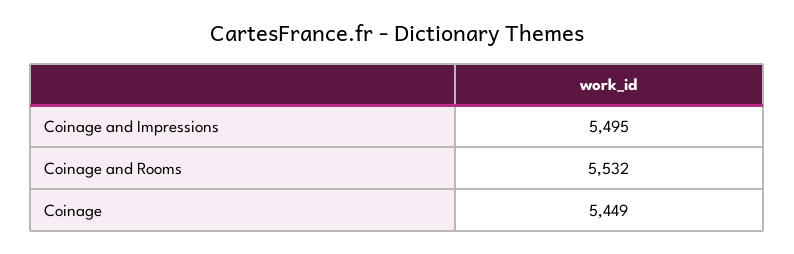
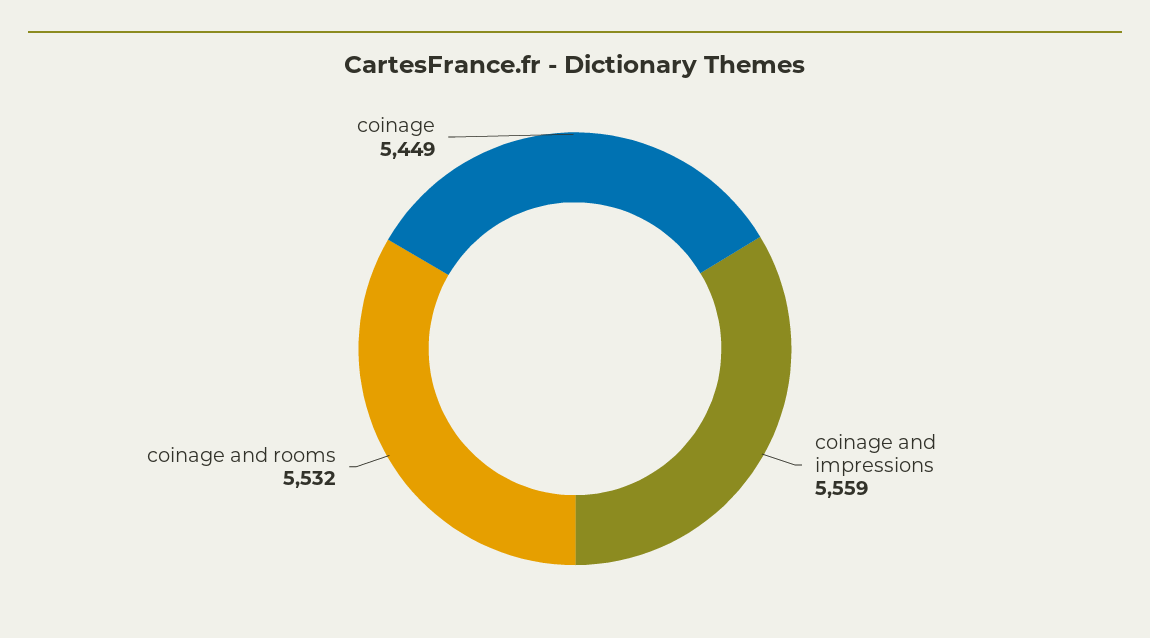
  {
-   "Coinage and Impressions": 5495,
+   "Coinage and Impressions": 5559,
    "Coinage and Rooms": 5532,
    "Coinage": 5449
  }

